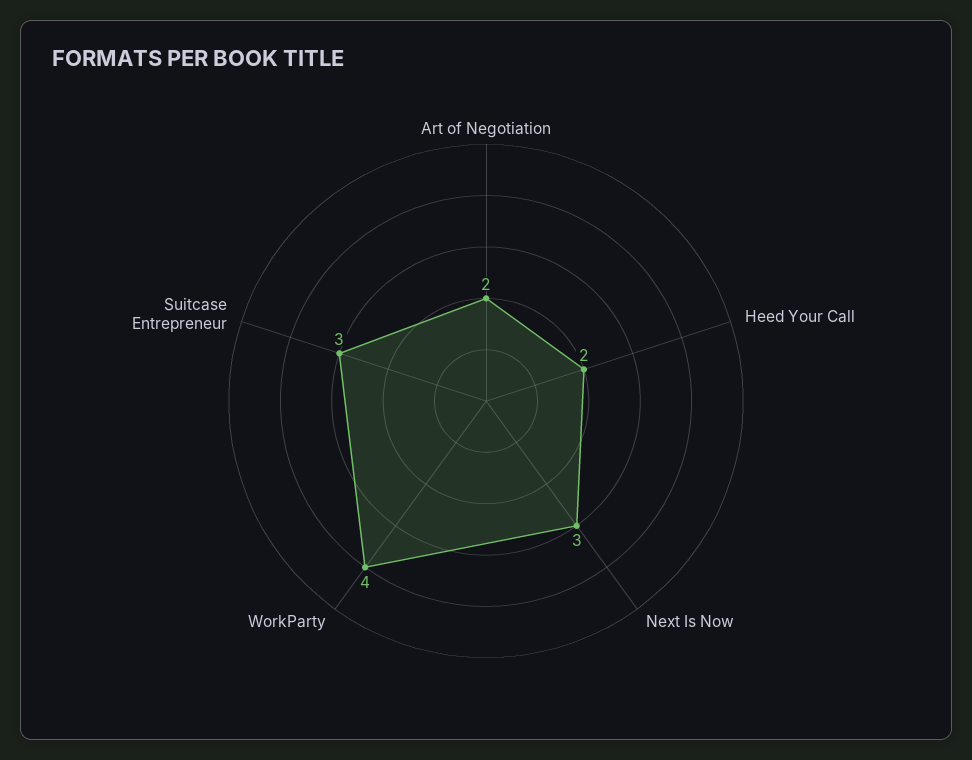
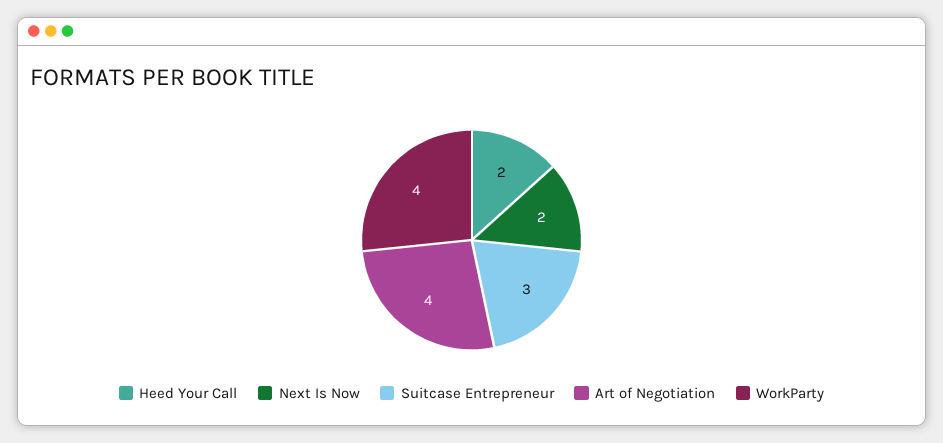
  {
-   "Art of Negotiation": 2,
+   "Art of Negotiation": 4,
    "Heed Your Call": 2,
-   "Next Is Now": 3,
+   "Next Is Now": 2,
    "WorkParty": 4,
    "Suitcase Entrepreneur": 3
  }

